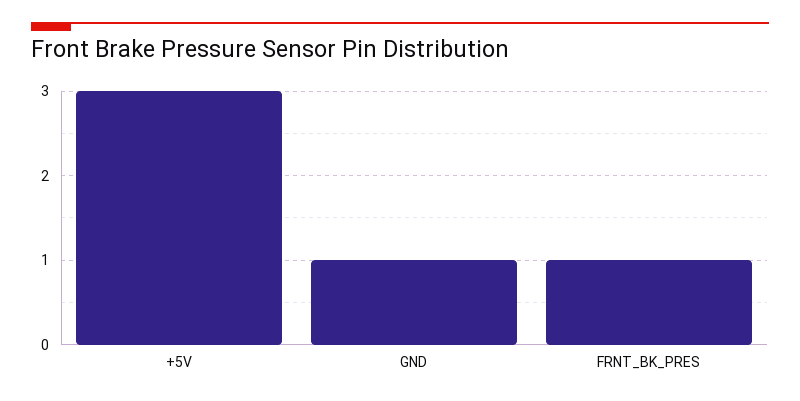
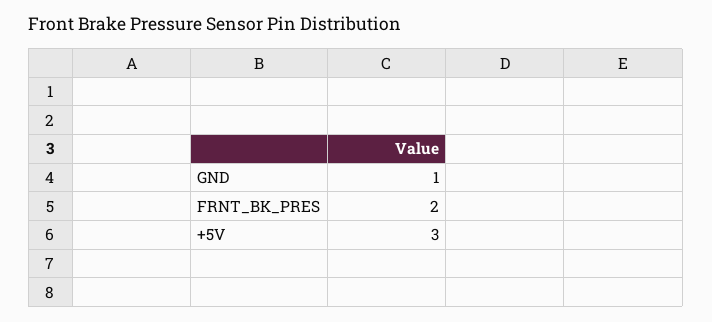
  {
    "+5V": 3,
    "GND": 1,
-   "FRNT_BK_PRES": 1
+   "FRNT_BK_PRES": 2
  }

